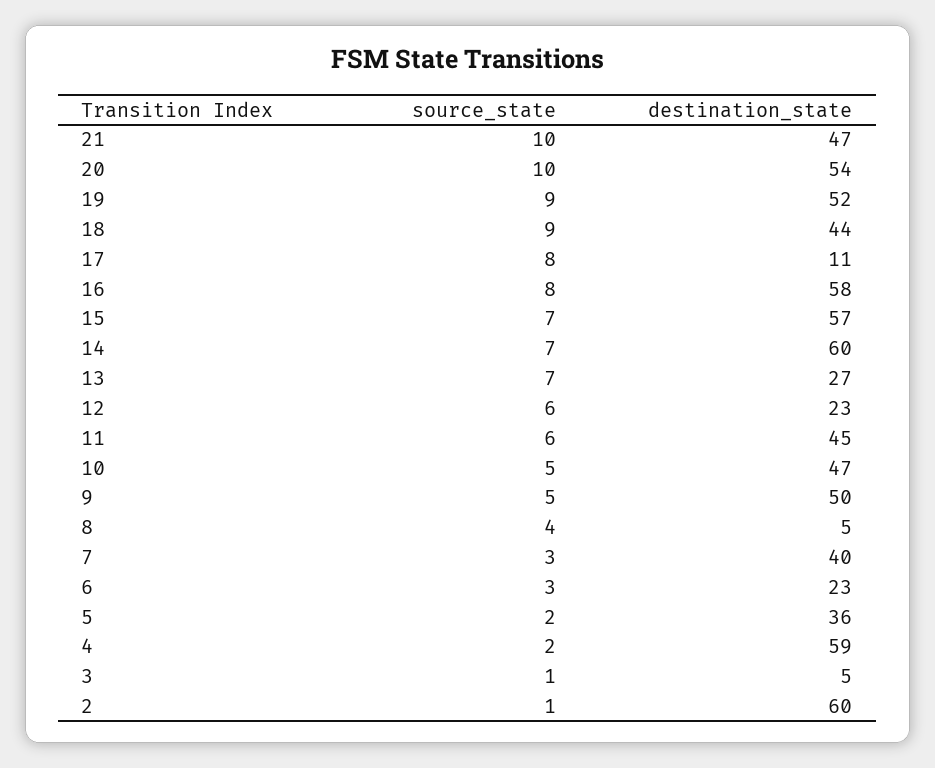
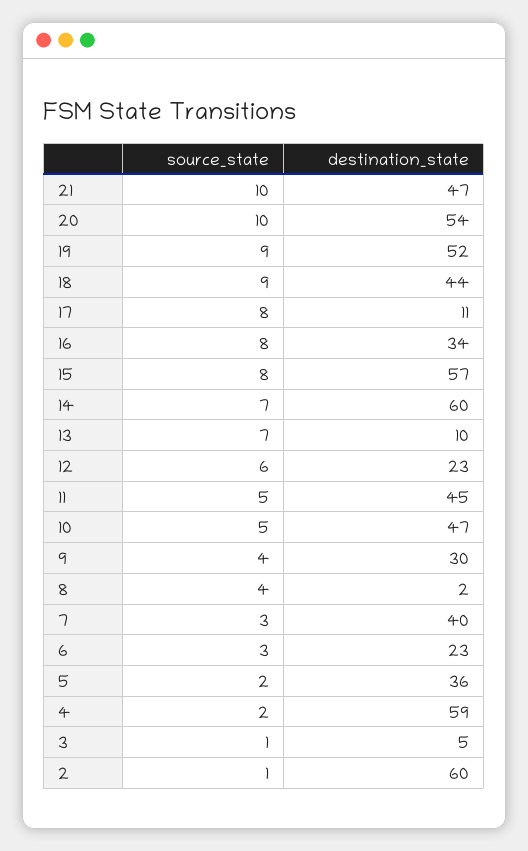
  {
    "source_state": {
      "21": 10,
      "20": 10,
      "19": 9,
      "18": 9,
      "17": 8,
      "16": 8,
-     "15": 7,
+     "15": 8,
      "14": 7,
      "13": 7,
      "12": 6,
-     "11": 6,
+     "11": 5,
      "10": 5,
-     "9": 5,
+     "9": 4,
      "8": 4,
      "7": 3,
      "6": 3,
      "5": 2,
      "4": 2,
      "3": 1,
      "2": 1
    },
    "destination_state": {
      "21": 47,
      "20": 54,
      "19": 52,
      "18": 44,
      "17": 11,
-     "16": 58,
+     "16": 34,
      "15": 57,
      "14": 60,
-     "13": 27,
+     "13": 10,
      "12": 23,
      "11": 45,
      "10": 47,
-     "9": 50,
+     "9": 30,
-     "8": 5,
+     "8": 2,
      "7": 40,
      "6": 23,
      "5": 36,
      "4": 59,
      "3": 5,
      "2": 60
    }
  }

